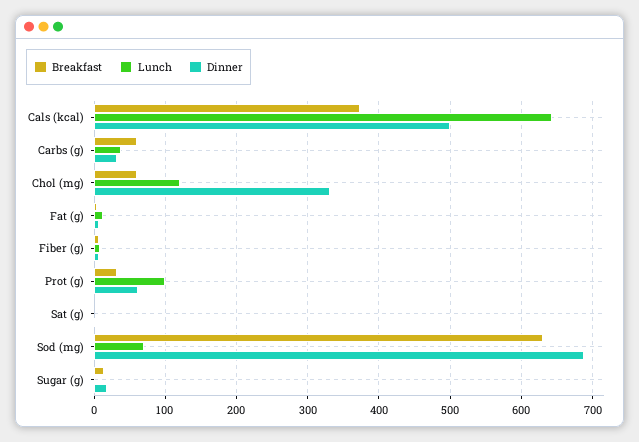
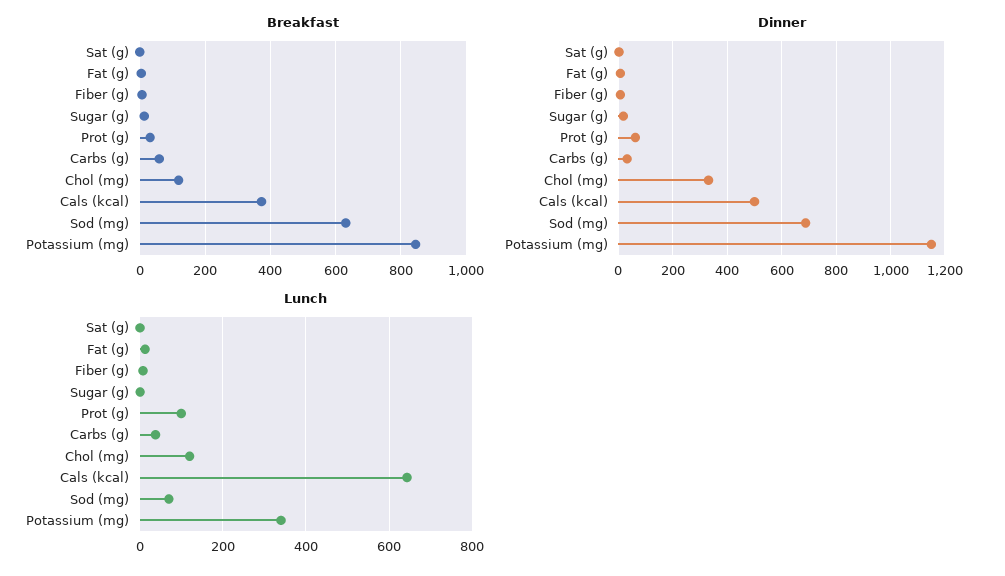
  {
    "Breakfast": {
      "Cals (kcal)": 370,
      "Carbs (g)": 60,
-     "Chol (mg)": 60,
+     "Chol (mg)": 120,
      "Fat (g)": 0,
      "Fiber (g)": 10,
      "Prot (g)": 30,
      "Sat (g)": 0,
      "Sod (mg)": 630,
-     "Sugar (g)": 10
+     "Sugar (g)": 10,
+     "Potassium (mg)": 840
    },
    "Lunch": {
      "Cals (kcal)": 640,
      "Carbs (g)": 40,
      "Chol (mg)": 120,
      "Fat (g)": 10,
      "Fiber (g)": 10,
      "Prot (g)": 100,
      "Sat (g)": 0,
      "Sod (mg)": 70,
-     "Sugar (g)": 0
+     "Sugar (g)": 0,
+     "Potassium (mg)": 340
    },
    "Dinner": {
      "Cals (kcal)": 500,
      "Carbs (g)": 30,
      "Chol (mg)": 330,
      "Fat (g)": 10,
      "Fiber (g)": 10,
      "Prot (g)": 60,
      "Sat (g)": 0,
      "Sod (mg)": 690,
-     "Sugar (g)": 20
+     "Sugar (g)": 20,
+     "Potassium (mg)": 1150
    }
  }

